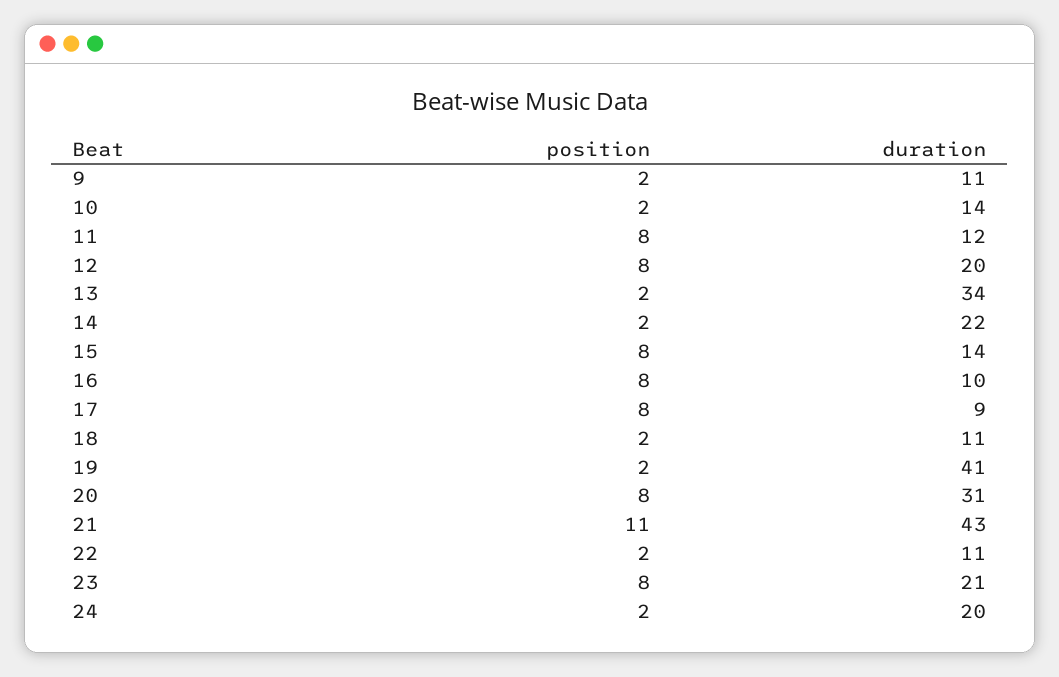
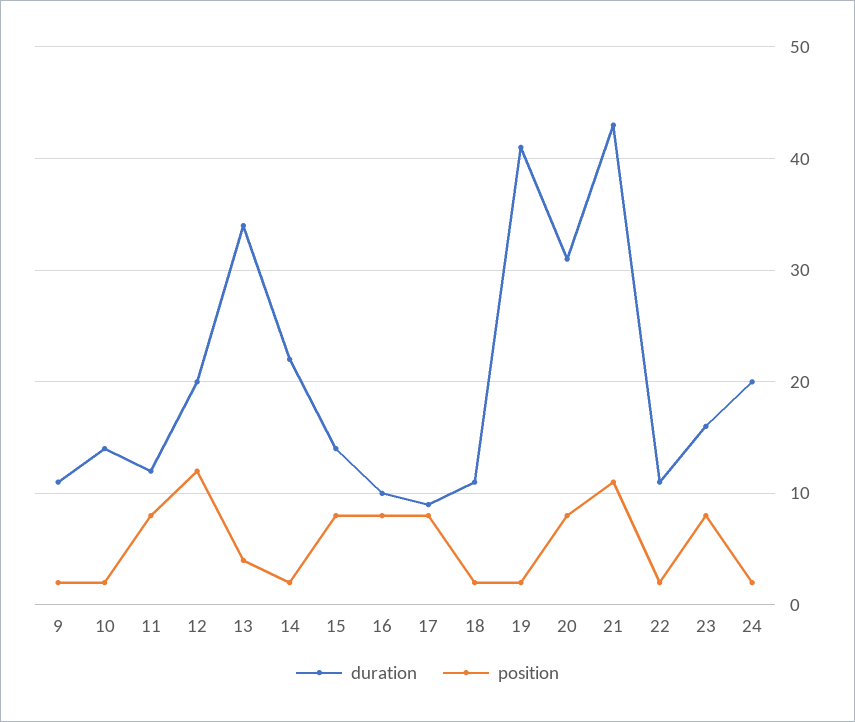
  {
    "position": {
      "9": 2,
      "10": 2,
      "11": 8,
-     "12": 8,
+     "12": 12,
-     "13": 2,
+     "13": 4,
      "14": 2,
      "15": 8,
      "16": 8,
      "17": 8,
      "18": 2,
      "19": 2,
      "20": 8,
      "21": 11,
      "22": 2,
      "23": 8,
      "24": 2
    },
    "duration": {
      "9": 11,
      "10": 14,
      "11": 12,
      "12": 20,
      "13": 34,
      "14": 22,
      "15": 14,
      "16": 10,
      "17": 9,
      "18": 11,
      "19": 41,
      "20": 31,
      "21": 43,
      "22": 11,
-     "23": 21,
+     "23": 16,
      "24": 20
    }
  }

